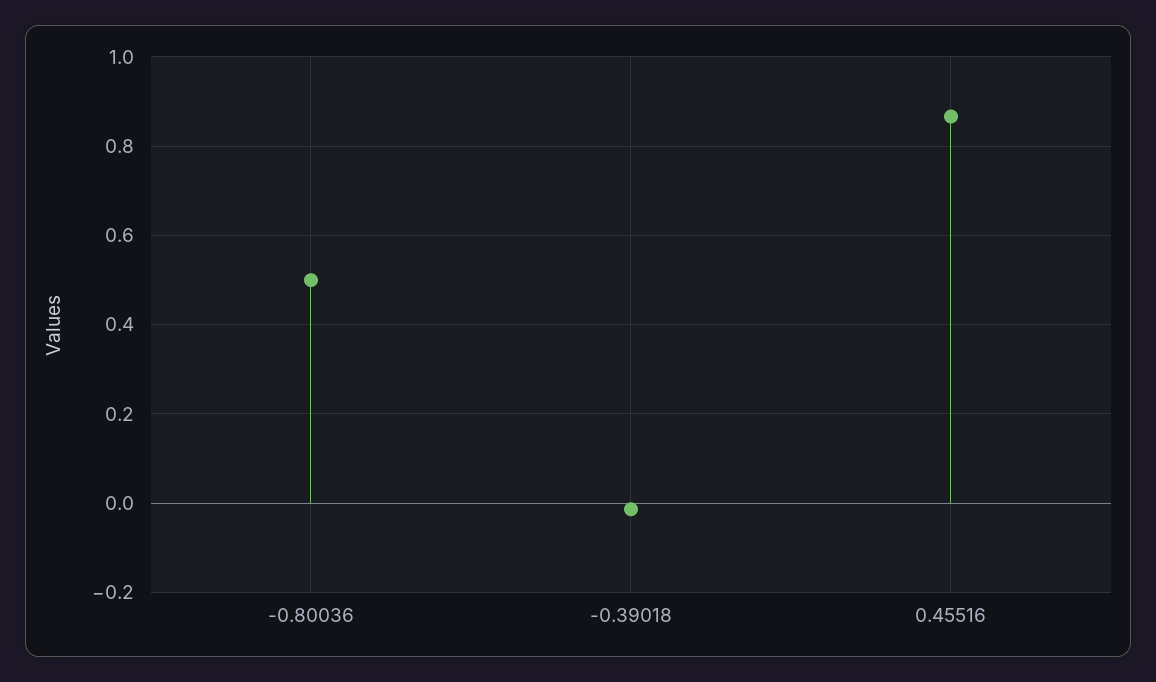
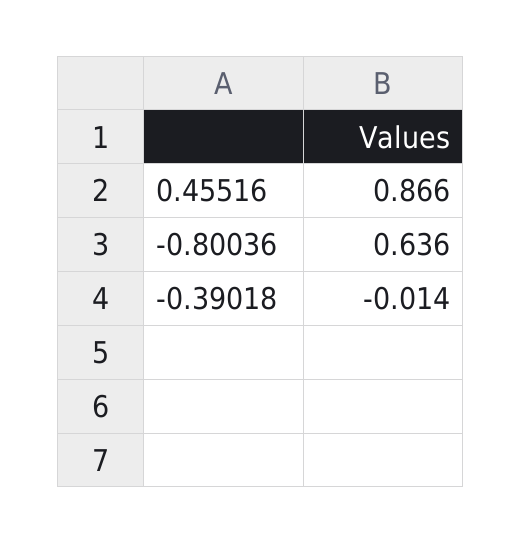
  {
-   "-0.80036": 0.5,
+   "-0.80036": 0.636,
    "-0.39018": -0.014,
    "0.45516": 0.866
  }

